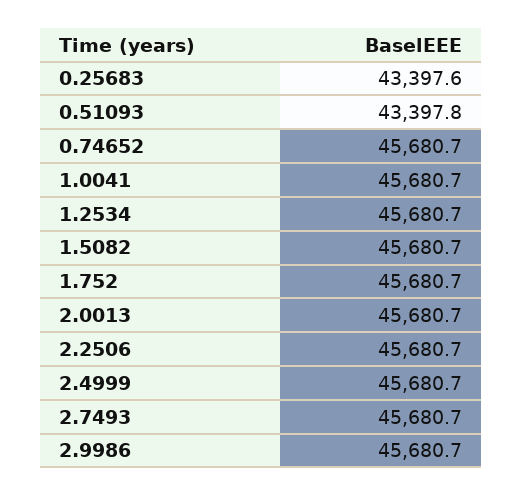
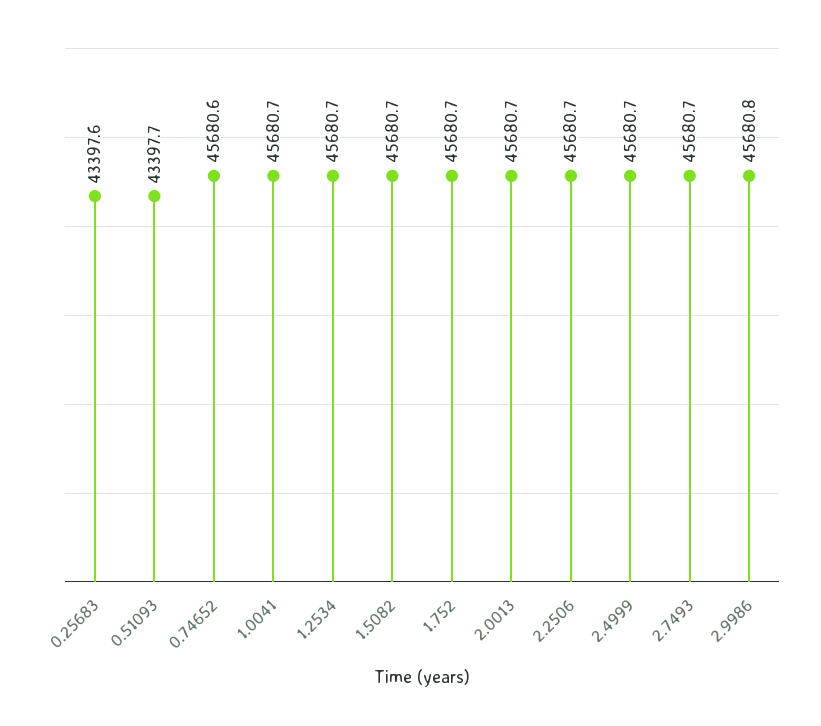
  {
    "0.25683": 43397.6,
-   "0.51093": 43397.8,
+   "0.51093": 43397.7,
-   "0.74652": 45680.7,
+   "0.74652": 45680.6,
    "1.0041": 45680.7,
    "1.2534": 45680.7,
    "1.5082": 45680.7,
    "1.752": 45680.7,
    "2.0013": 45680.7,
    "2.2506": 45680.7,
    "2.4999": 45680.7,
    "2.7493": 45680.7,
-   "2.9986": 45680.7
+   "2.9986": 45680.8
  }

